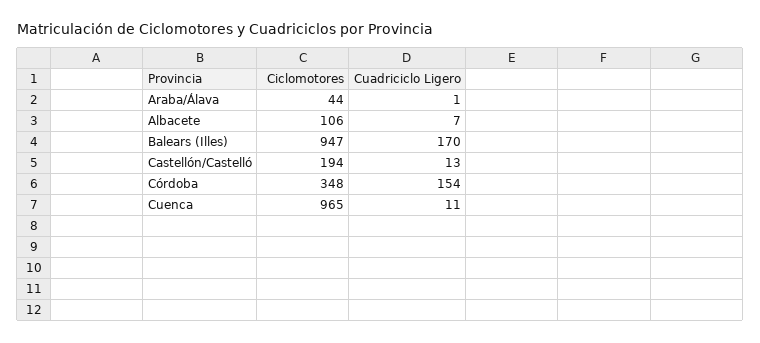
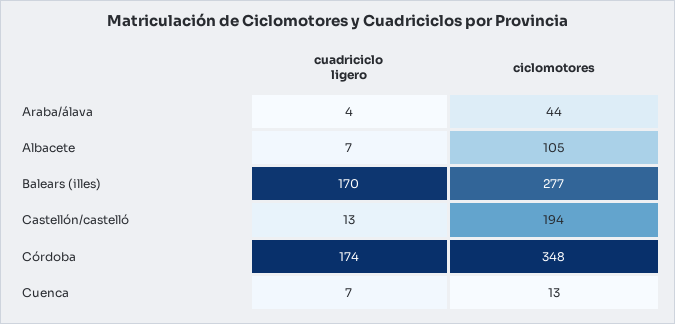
  {
    "Ciclomotores": {
      "Araba/Álava": 44,
-     "Albacete": 106,
+     "Albacete": 105,
-     "Balears (Illes)": 947,
+     "Balears (Illes)": 277,
      "Castellón/Castelló": 194,
      "Córdoba": 348,
-     "Cuenca": 965
+     "Cuenca": 13
    },
    "Cuadriciclo Ligero": {
-     "Araba/Álava": 1,
+     "Araba/Álava": 4,
      "Albacete": 7,
      "Balears (Illes)": 170,
      "Castellón/Castelló": 13,
-     "Córdoba": 154,
+     "Córdoba": 174,
-     "Cuenca": 11
+     "Cuenca": 7
    }
  }

